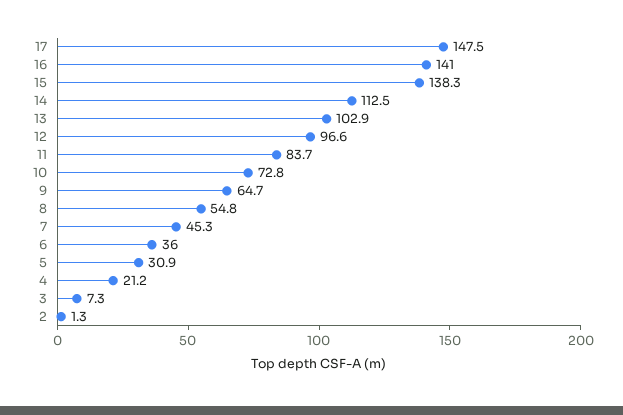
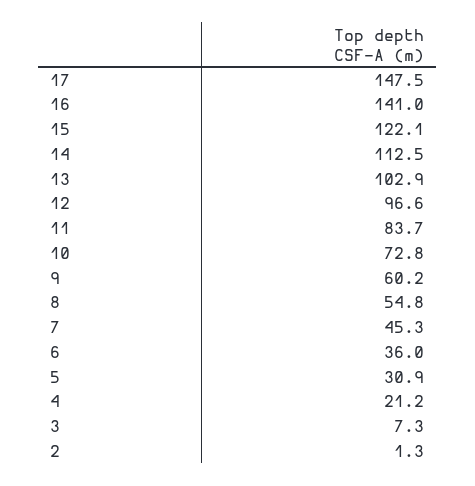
  {
    "17": 147.5,
    "16": 141,
-   "15": 138.3,
+   "15": 122.1,
    "14": 112.5,
    "13": 102.9,
    "12": 96.6,
    "11": 83.7,
    "10": 72.8,
-   "9": 64.7,
+   "9": 60.2,
    "8": 54.8,
    "7": 45.3,
    "6": 36,
    "5": 30.9,
    "4": 21.2,
    "3": 7.3,
    "2": 1.3
  }

